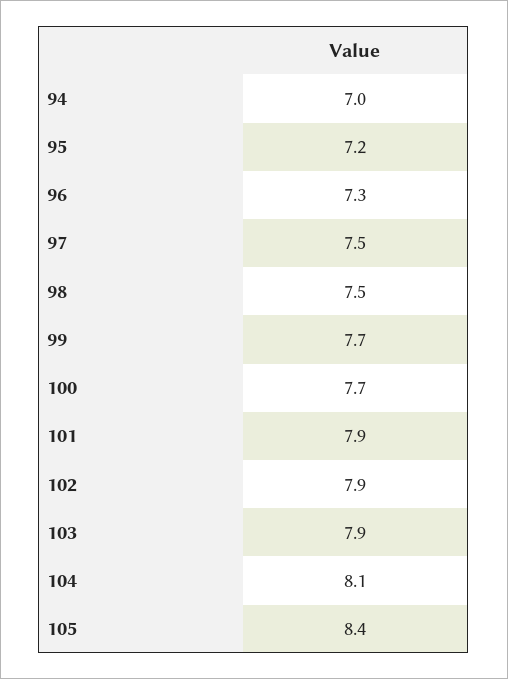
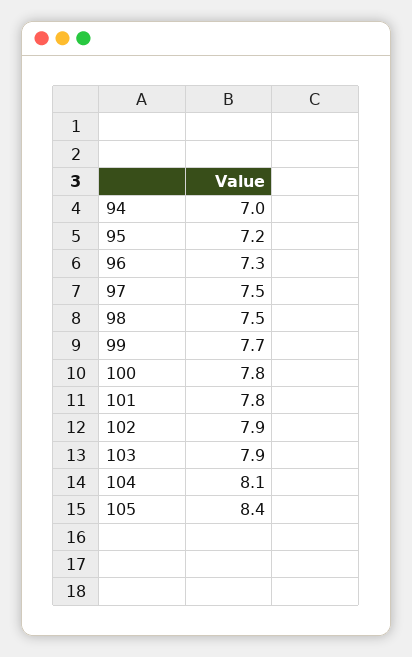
  {
    "94": 7,
    "95": 7.2,
    "96": 7.3,
    "97": 7.5,
    "98": 7.5,
    "99": 7.7,
-   "100": 7.7,
+   "100": 7.8,
-   "101": 7.9,
+   "101": 7.8,
    "102": 7.9,
    "103": 7.9,
    "104": 8.1,
    "105": 8.4
  }

